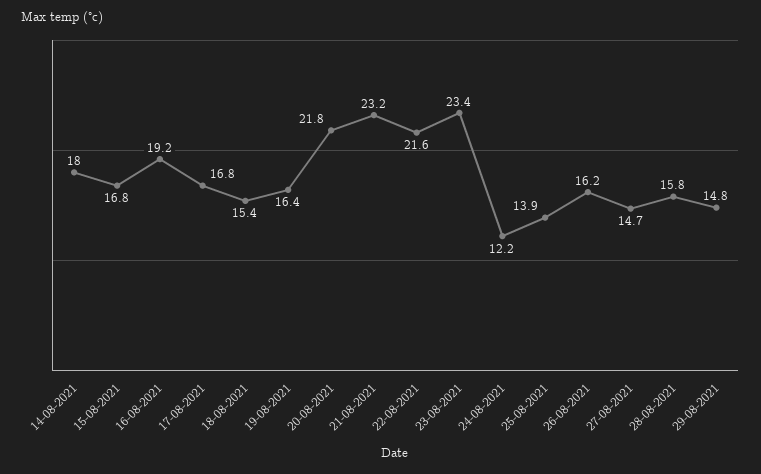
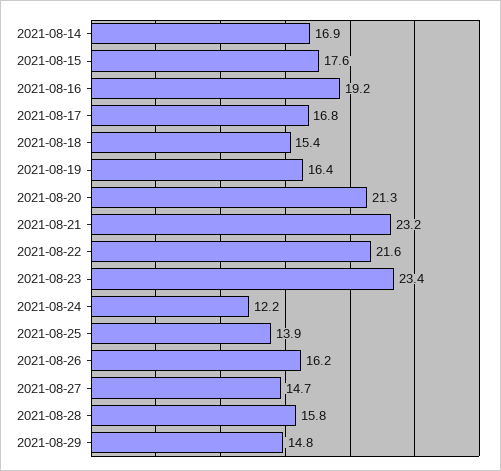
  {
-   "14-08-2021": 18,
+   "14-08-2021": 16.9,
-   "15-08-2021": 16.8,
+   "15-08-2021": 17.6,
    "16-08-2021": 19.2,
    "17-08-2021": 16.8,
    "18-08-2021": 15.4,
    "19-08-2021": 16.4,
-   "20-08-2021": 21.8,
+   "20-08-2021": 21.3,
    "21-08-2021": 23.2,
    "22-08-2021": 21.6,
    "23-08-2021": 23.4,
    "24-08-2021": 12.2,
    "25-08-2021": 13.9,
    "26-08-2021": 16.2,
    "27-08-2021": 14.7,
    "28-08-2021": 15.8,
    "29-08-2021": 14.8
  }

